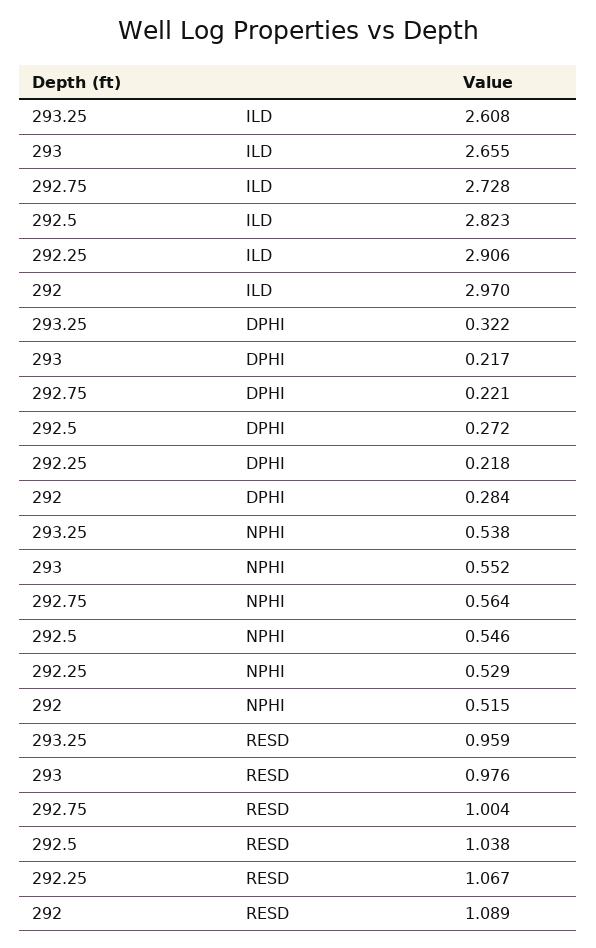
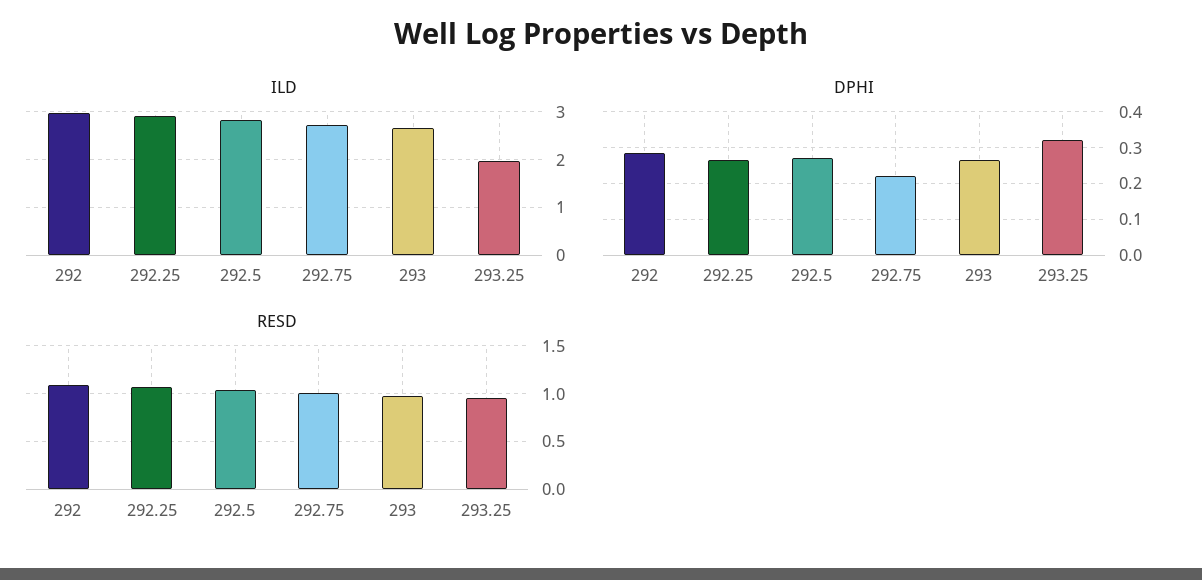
  {
    "ILD": {
-     "293.25": 2.608,
+     "293.25": 2,
      "293": 2.655,
      "292.75": 2.728,
      "292.5": 2.823,
      "292.25": 2.906,
      "292": 2.97
    },
    "DPHI": {
      "293.25": 0.322,
-     "293": 0.217,
+     "293": 0.26,
      "292.75": 0.221,
      "292.5": 0.272,
-     "292.25": 0.218,
+     "292.25": 0.26,
      "292": 0.284
    },
-   "NPHI": {
-     "293.25": 0.538,
-     "293": 0.552,
-     "292.75": 0.564,
-     "292.5": 0.546,
-     "292.25": 0.529,
-     "292": 0.515
-   },
    "RESD": {
      "293.25": 0.959,
      "293": 0.976,
      "292.75": 1.004,
      "292.5": 1.038,
      "292.25": 1.067,
      "292": 1.089
    }
  }

